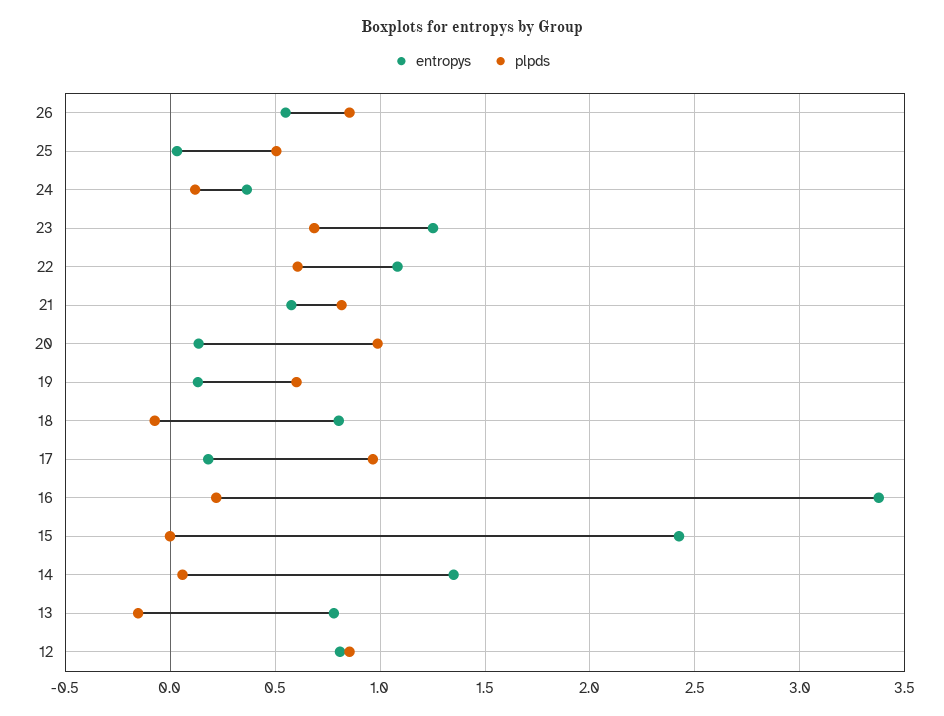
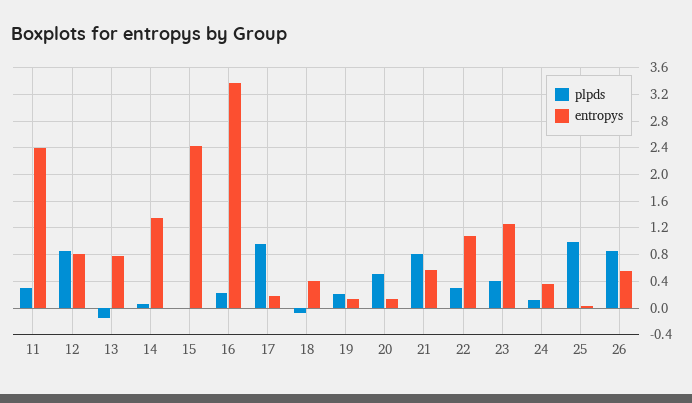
  {
    "entropys": {
      "26": 0.55,
      "25": 0.05,
      "24": 0.35,
      "23": 1.25,
      "22": 1.1,
      "21": 0.6,
      "20": 0.15,
      "19": 0.15,
-     "18": 0.8,
+     "18": 0.4,
      "17": 0.2,
      "16": 3.4,
      "15": 2.4,
      "14": 1.35,
      "13": 0.8,
-     "12": 0.8
+     "12": 0.8,
+     "11": 2.4
    },
    "plpds": {
      "26": 0.85,
-     "25": 0.5,
+     "25": 1,
      "24": 0.1,
-     "23": 0.7,
+     "23": 0.4,
-     "22": 0.6,
+     "22": 0.3,
      "21": 0.8,
-     "20": 1,
+     "20": 0.5,
-     "19": 0.6,
+     "19": 0.2,
      "18": -0.05,
      "17": 0.95,
      "16": 0.2,
      "15": 0,
      "14": 0.05,
      "13": -0.15,
-     "12": 0.85
+     "12": 0.85,
+     "11": 0.3
    }
  }

